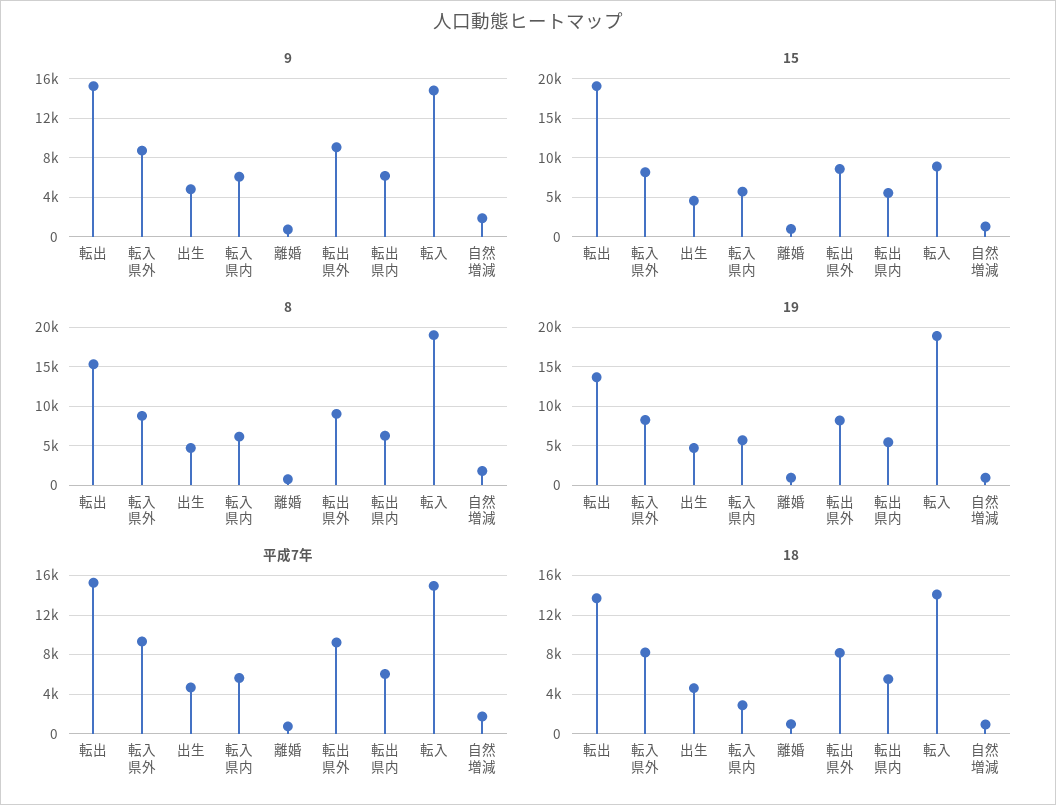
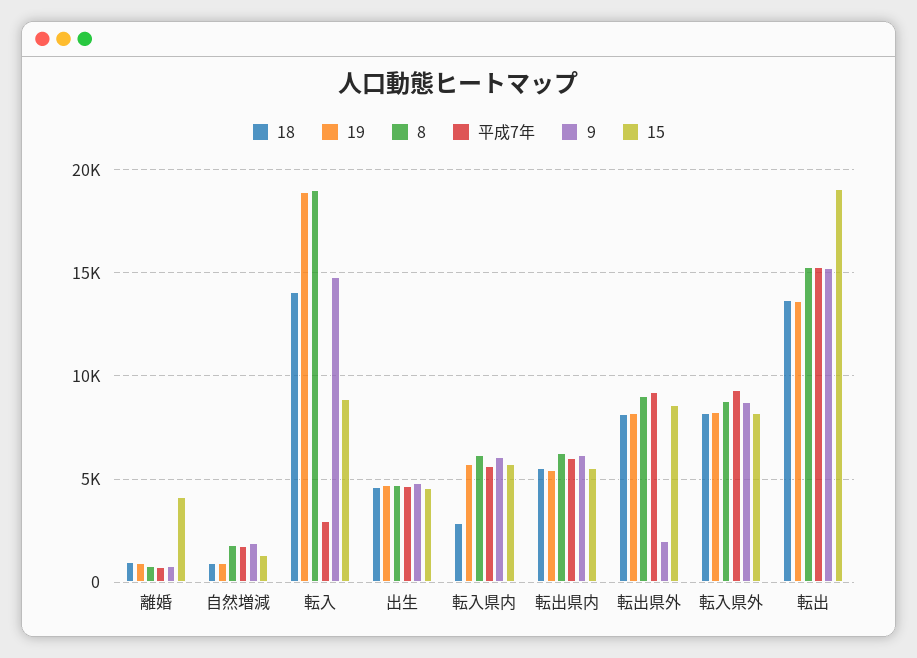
  {
    "9": {
      "転出": 15500,
      "転入県外": 8500,
      "出生": 5000,
      "転入県内": 6000,
      "離婚": 1000,
-     "転出県外": 9000,
+     "転出県外": 2000,
      "転出県内": 6000,
      "転入": 15000,
      "自然増減": 2000
    },
    "15": {
      "転出": 19000,
      "転入県外": 8000,
      "出生": 4500,
      "転入県内": 5500,
-     "離婚": 1000,
+     "離婚": 4000,
      "転出県外": 8500,
      "転出県内": 5500,
      "転入": 9000,
      "自然増減": 1500
    },
    "8": {
      "転出": 15500,
      "転入県外": 9000,
      "出生": 4500,
      "転入県内": 6000,
      "離婚": 1000,
      "転出県外": 9000,
      "転出県内": 6500,
      "転入": 19000,
      "自然増減": 2000
    },
    "19": {
      "転出": 13500,
      "転入県外": 8500,
      "出生": 4500,
      "転入県内": 5500,
      "離婚": 1000,
      "転出県外": 8000,
      "転出県内": 5500,
      "転入": 19000,
      "自然増減": 1000
    },
    "平成7年": {
      "転出": 15500,
      "転入県外": 9500,
      "出生": 4500,
      "転入県内": 5500,
      "離婚": 500,
      "転出県外": 9000,
      "転出県内": 6000,
-     "転入": 15000,
+     "転入": 3000,
      "自然増減": 1500
    },
    "18": {
      "転出": 13500,
      "転入県外": 8000,
      "出生": 4500,
      "転入県内": 3000,
      "離婚": 1000,
      "転出県外": 8000,
      "転出県内": 5500,
      "転入": 14000,
      "自然増減": 1000
    }
  }

